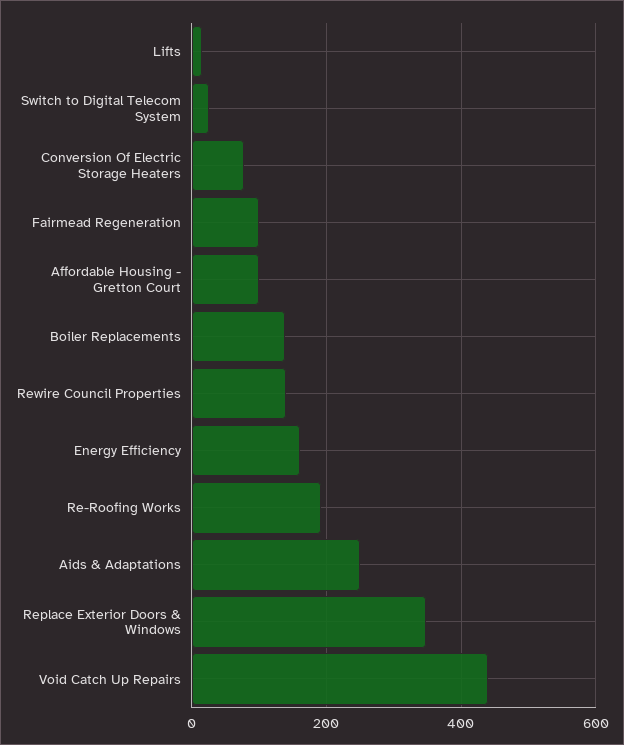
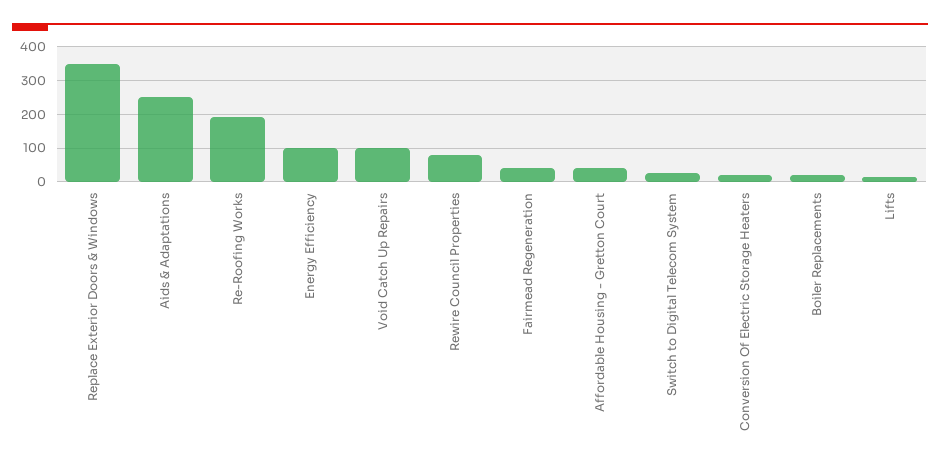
  {
    "Lifts": 20,
    "Switch to Digital Telecom System": 20,
-   "Conversion Of Electric Storage Heaters": 80,
+   "Conversion Of Electric Storage Heaters": 20,
-   "Fairmead Regeneration": 100,
+   "Fairmead Regeneration": 40,
-   "Affordable Housing - Gretton Court": 100,
+   "Affordable Housing - Gretton Court": 40,
-   "Boiler Replacements": 140,
+   "Boiler Replacements": 20,
-   "Rewire Council Properties": 140,
+   "Rewire Council Properties": 80,
-   "Energy Efficiency": 160,
+   "Energy Efficiency": 100,
    "Re-Roofing Works": 200,
    "Aids & Adaptations": 260,
    "Replace Exterior Doors & Windows": 340,
-   "Void Catch Up Repairs": 440
+   "Void Catch Up Repairs": 100
  }

